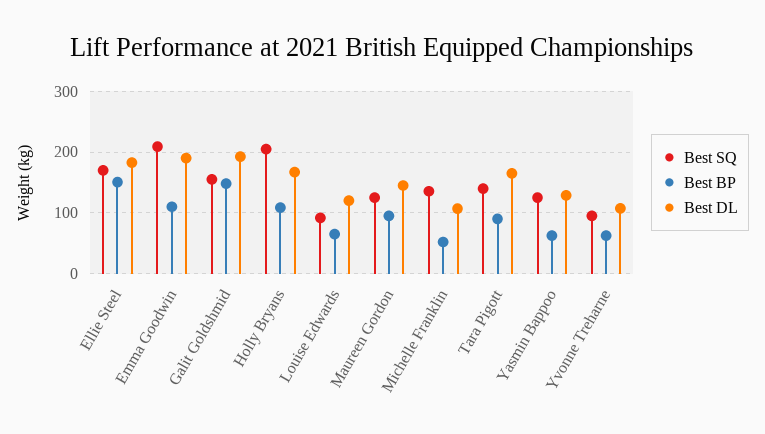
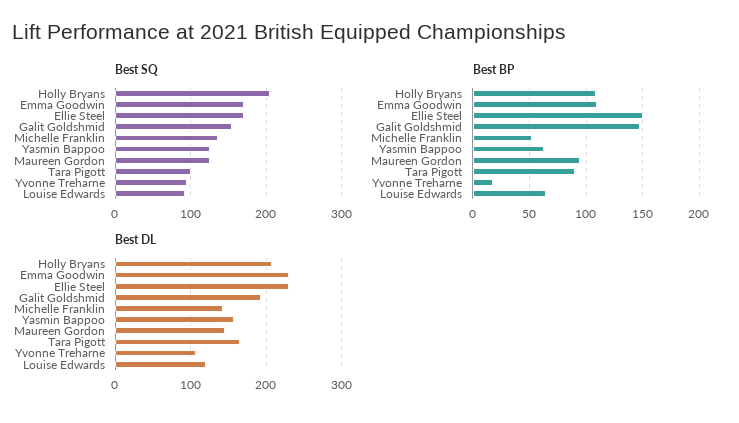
  {
    "Best SQ": {
      "Ellie Steel": 170,
-     "Emma Goodwin": 210,
+     "Emma Goodwin": 170,
      "Galit Goldshmid": 160,
      "Holly Bryans": 210,
      "Louise Edwards": 90,
      "Maureen Gordon": 130,
      "Michelle Franklin": 140,
-     "Tara Pigott": 140,
+     "Tara Pigott": 100,
      "Yasmin Bappoo": 130,
      "Yvonne Treharne": 100
    },
    "Best BP": {
      "Ellie Steel": 150,
      "Emma Goodwin": 110,
      "Galit Goldshmid": 150,
      "Holly Bryans": 110,
      "Louise Edwards": 70,
      "Maureen Gordon": 100,
      "Michelle Franklin": 50,
      "Tara Pigott": 90,
      "Yasmin Bappoo": 60,
-     "Yvonne Treharne": 60
+     "Yvonne Treharne": 20
    },
    "Best DL": {
-     "Ellie Steel": 180,
+     "Ellie Steel": 230,
-     "Emma Goodwin": 190,
+     "Emma Goodwin": 230,
      "Galit Goldshmid": 190,
-     "Holly Bryans": 170,
+     "Holly Bryans": 210,
      "Louise Edwards": 120,
      "Maureen Gordon": 150,
-     "Michelle Franklin": 110,
+     "Michelle Franklin": 140,
      "Tara Pigott": 170,
-     "Yasmin Bappoo": 130,
+     "Yasmin Bappoo": 160,
      "Yvonne Treharne": 110
    }
  }

